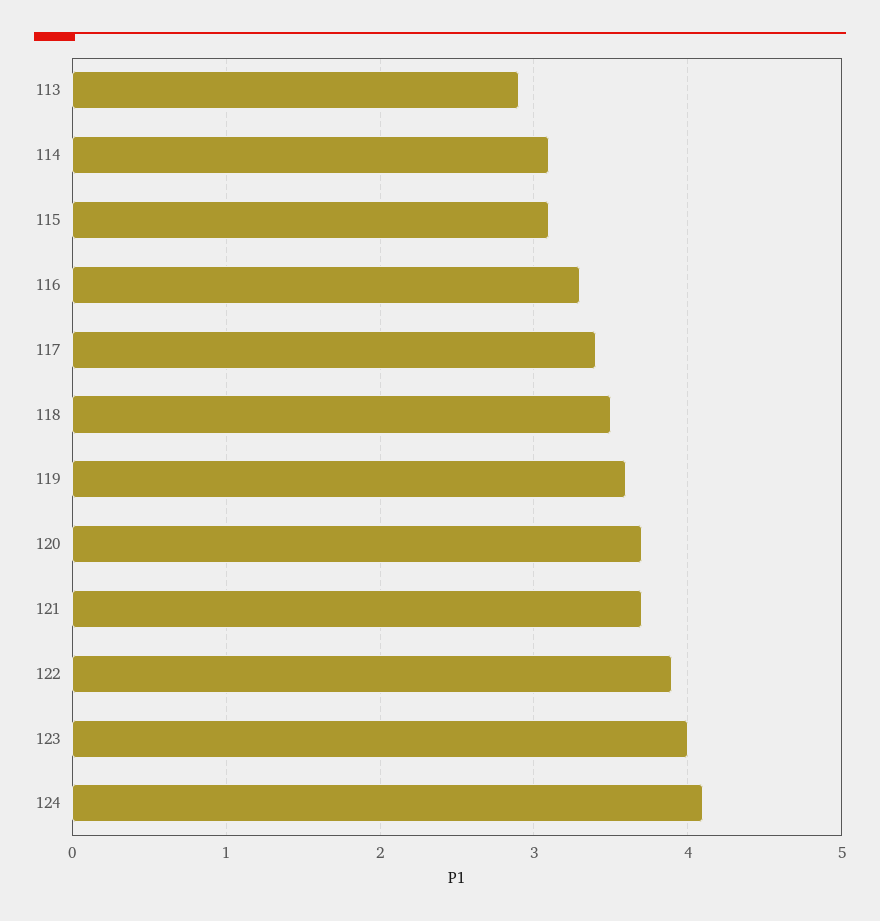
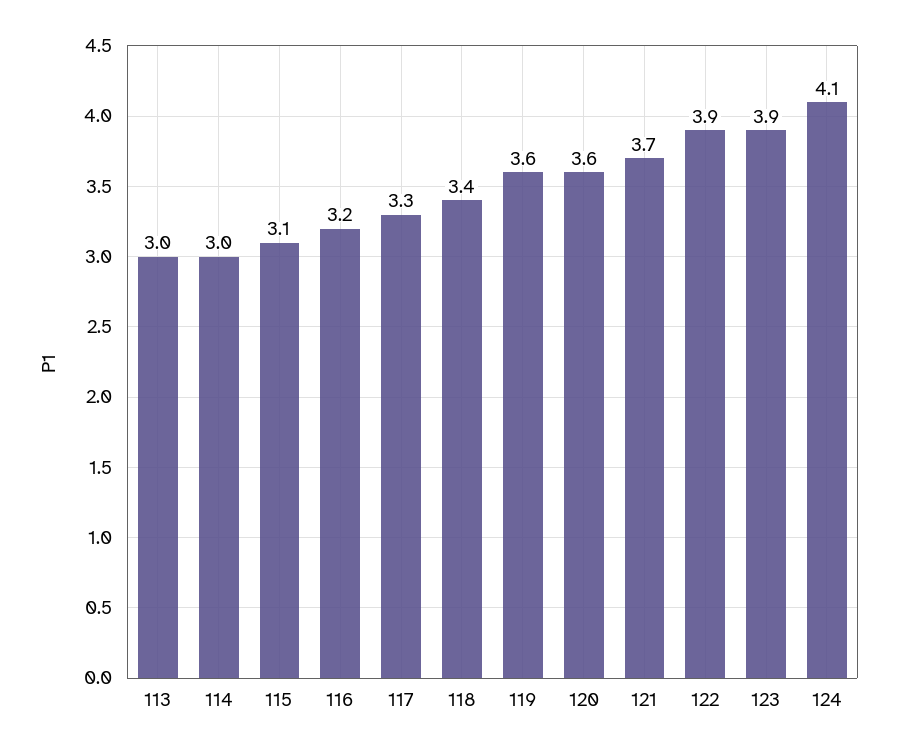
  {
-   "113": 2.9,
+   "113": 3,
-   "114": 3.1,
+   "114": 3,
    "115": 3.1,
-   "116": 3.3,
+   "116": 3.2,
-   "117": 3.4,
+   "117": 3.3,
-   "118": 3.5,
+   "118": 3.4,
    "119": 3.6,
-   "120": 3.7,
+   "120": 3.6,
    "121": 3.7,
    "122": 3.9,
-   "123": 4,
+   "123": 3.9,
    "124": 4.1
  }

